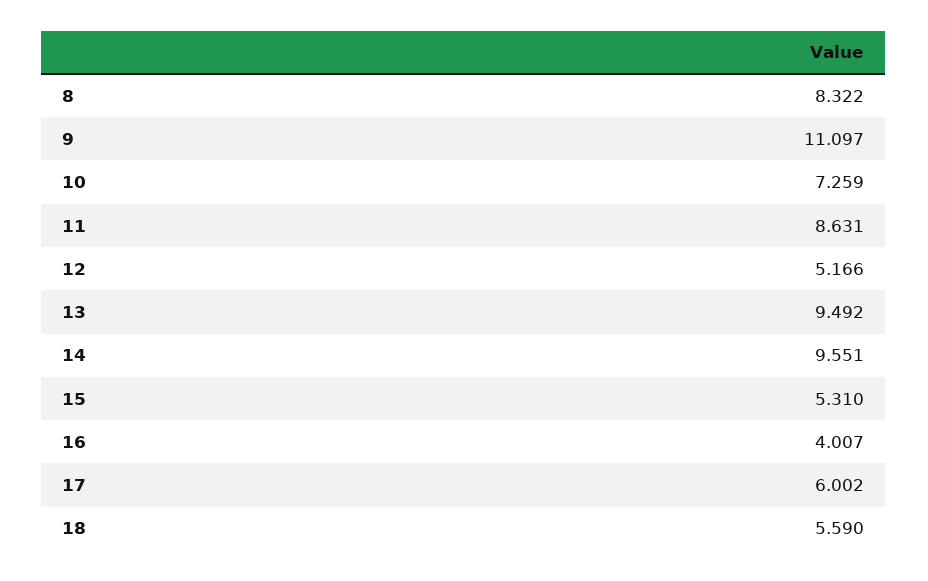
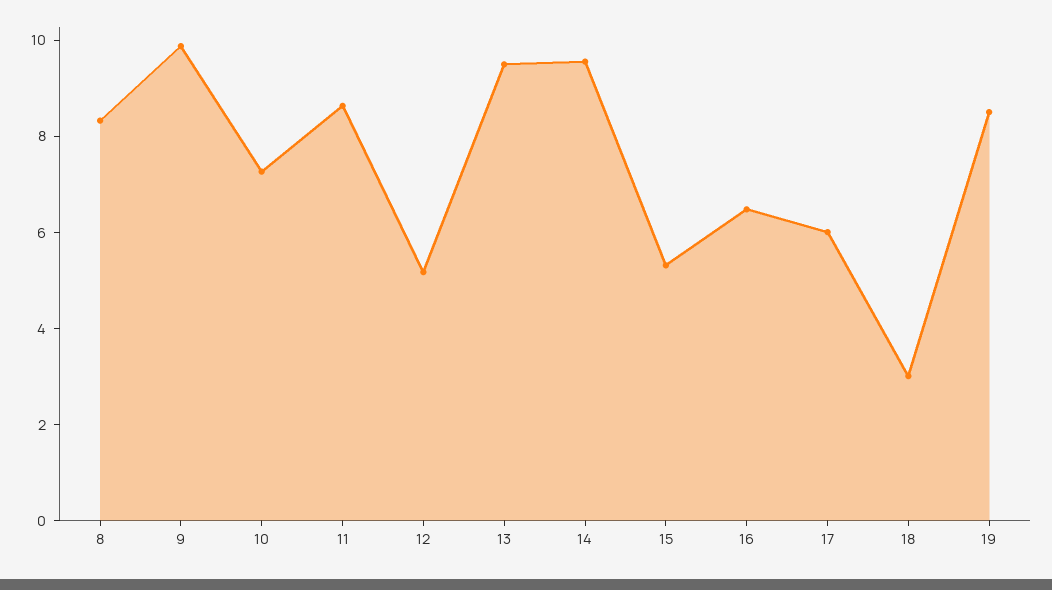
  {
    "8": 8.322,
-   "9": 11.097,
+   "9": 10,
    "10": 7.259,
    "11": 8.631,
    "12": 5.166,
    "13": 9.492,
    "14": 9.551,
    "15": 5.31,
-   "16": 4.007,
+   "16": 6.5,
    "17": 6.002,
-   "18": 5.59
+   "18": 3,
+   "19": 8.5
  }

